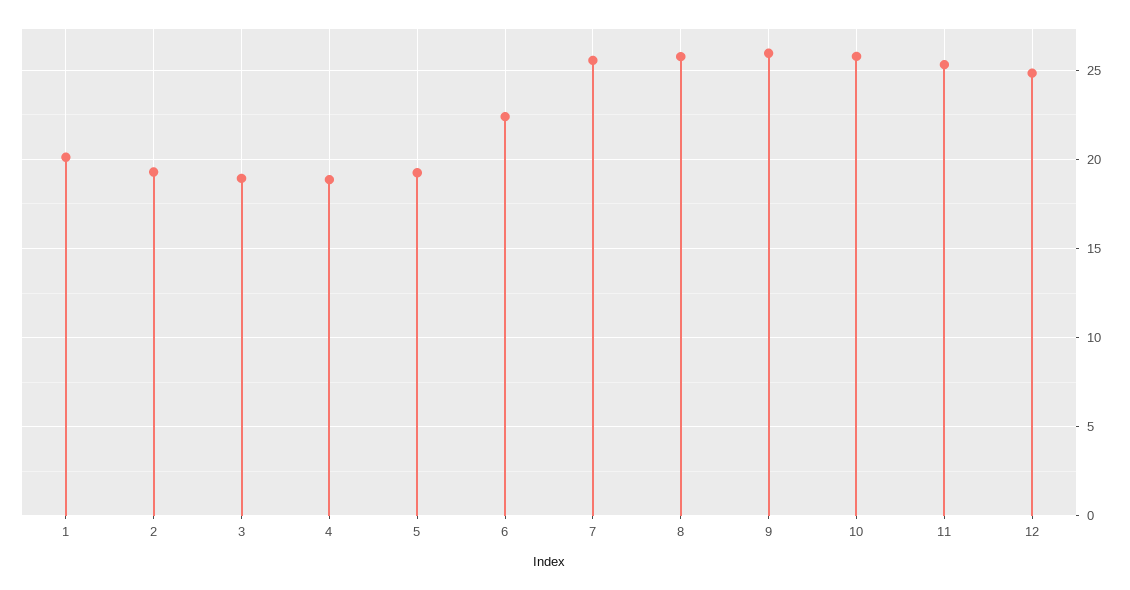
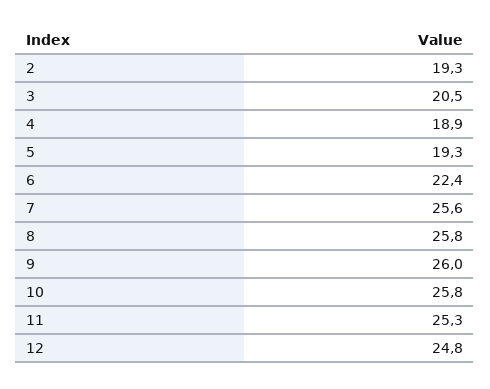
  {
-   "1": 20,
    "2": 19.3,
-   "3": 19,
+   "3": 20.5,
    "4": 18.9,
    "5": 19.3,
    "6": 22.4,
    "7": 25.6,
    "8": 25.8,
    "9": 26,
    "10": 25.8,
    "11": 25.3,
    "12": 24.8
  }

